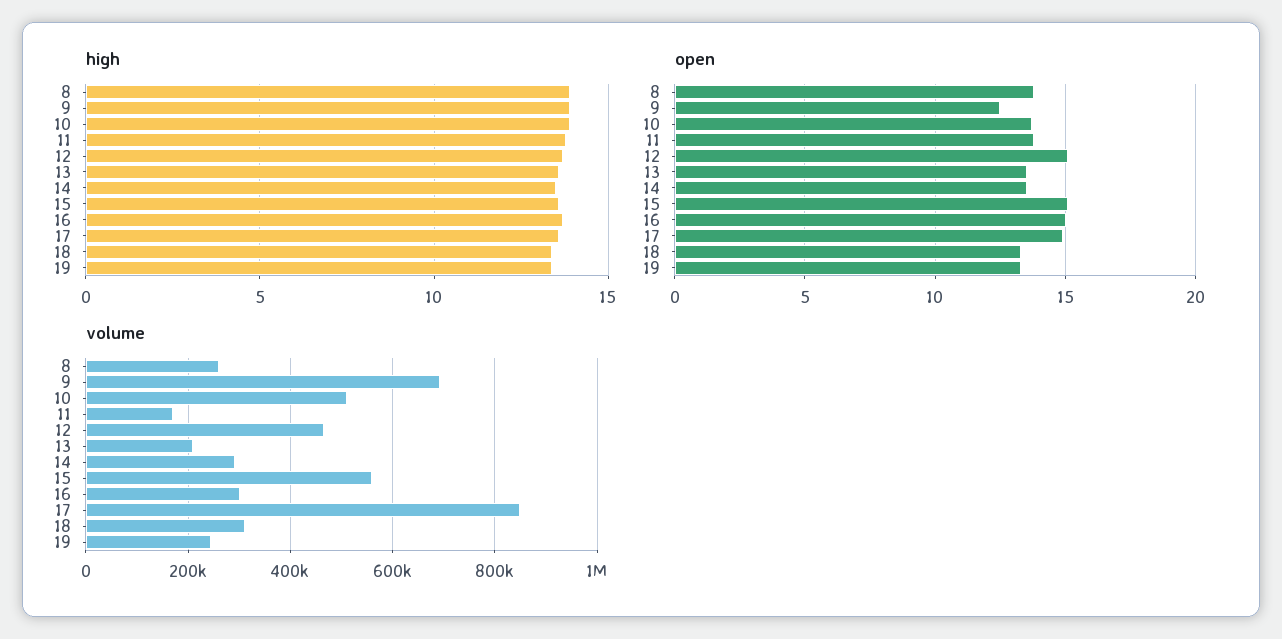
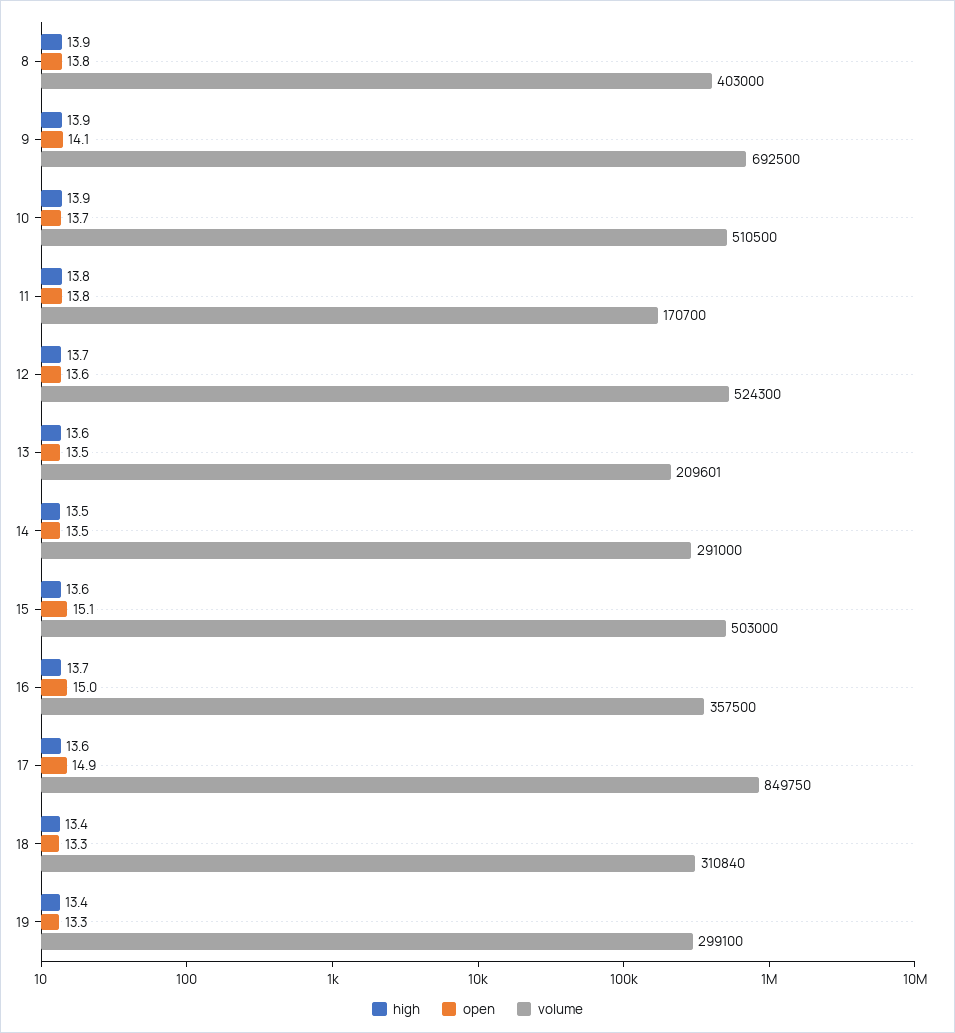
  {
    "high": {
      "8": 13.9,
      "9": 13.9,
      "10": 13.9,
      "11": 13.8,
      "12": 13.7,
      "13": 13.6,
      "14": 13.5,
      "15": 13.6,
      "16": 13.7,
      "17": 13.6,
      "18": 13.4,
      "19": 13.4
    },
    "open": {
      "8": 13.8,
-     "9": 12.5,
+     "9": 14.1,
      "10": 13.7,
      "11": 13.8,
-     "12": 15,
+     "12": 13.6,
      "13": 13.5,
      "14": 13.5,
      "15": 15.1,
      "16": 15,
      "17": 14.9,
      "18": 13.3,
      "19": 13.3
    },
    "volume": {
-     "8": 260000,
+     "8": 403000,
      "9": 692500,
      "10": 510500,
      "11": 170700,
-     "12": 460000,
+     "12": 524300,
      "13": 209601,
      "14": 291000,
-     "15": 560000,
+     "15": 503000,
-     "16": 300000,
+     "16": 357500,
      "17": 849750,
      "18": 310840,
-     "19": 240000
+     "19": 299100
    }
  }

